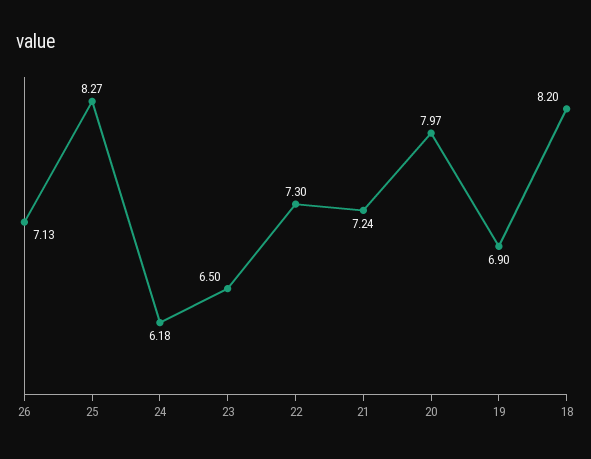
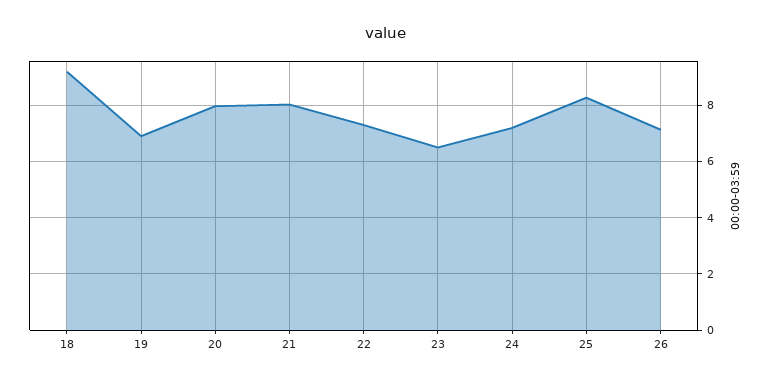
  {
    "26": 7.13,
    "25": 8.27,
-   "24": 6.18,
+   "24": 7.25,
    "23": 6.5,
    "22": 7.3,
-   "21": 7.24,
+   "21": 8,
    "20": 7.97,
    "19": 6.9,
-   "18": 8.2
+   "18": 9.25
  }

